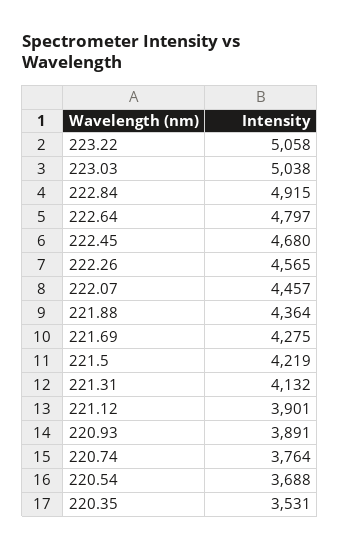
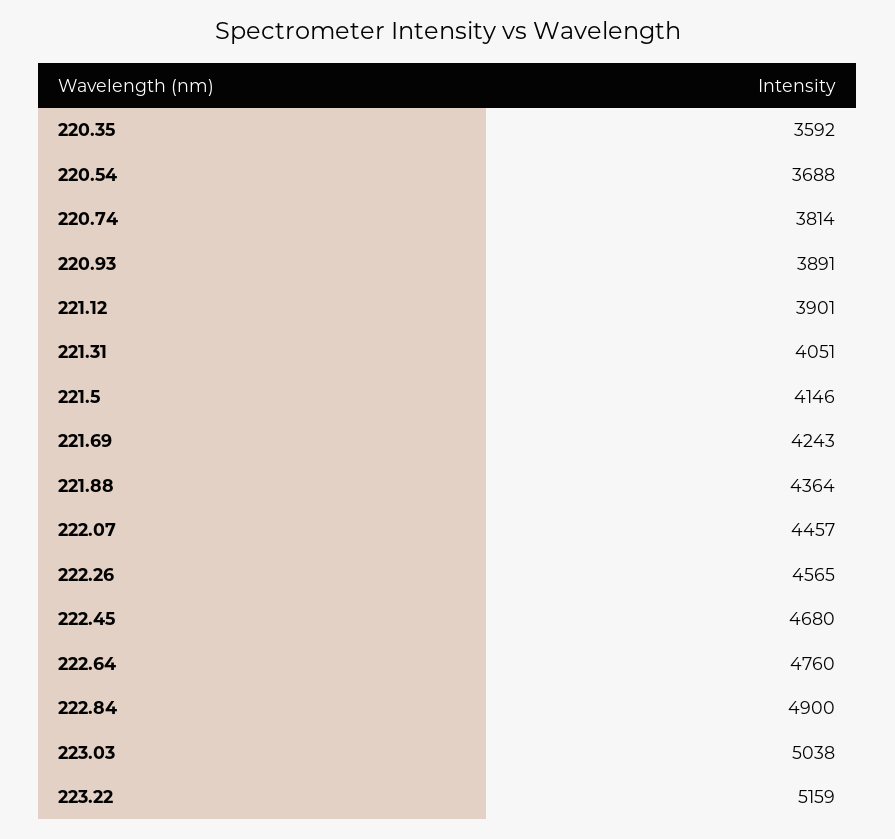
  {
-   "223.22": 5058,
+   "223.22": 5159,
    "223.03": 5038,
-   "222.84": 4915,
+   "222.84": 4900,
-   "222.64": 4797,
+   "222.64": 4760,
    "222.45": 4680,
    "222.26": 4565,
    "222.07": 4457,
    "221.88": 4364,
-   "221.69": 4275,
+   "221.69": 4243,
-   "221.5": 4219,
+   "221.5": 4146,
-   "221.31": 4132,
+   "221.31": 4051,
    "221.12": 3901,
    "220.93": 3891,
-   "220.74": 3764,
+   "220.74": 3814,
    "220.54": 3688,
-   "220.35": 3531
+   "220.35": 3592
  }

